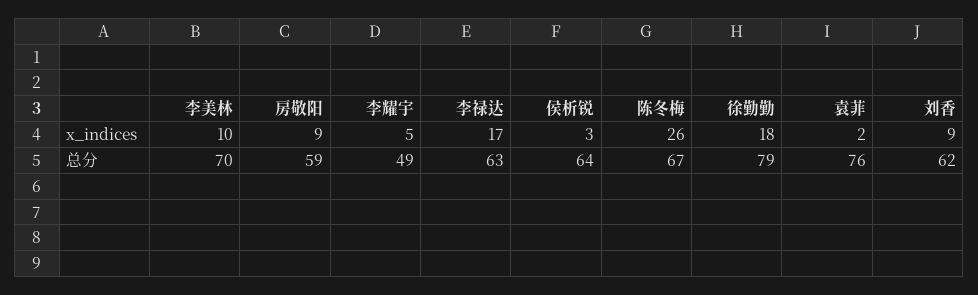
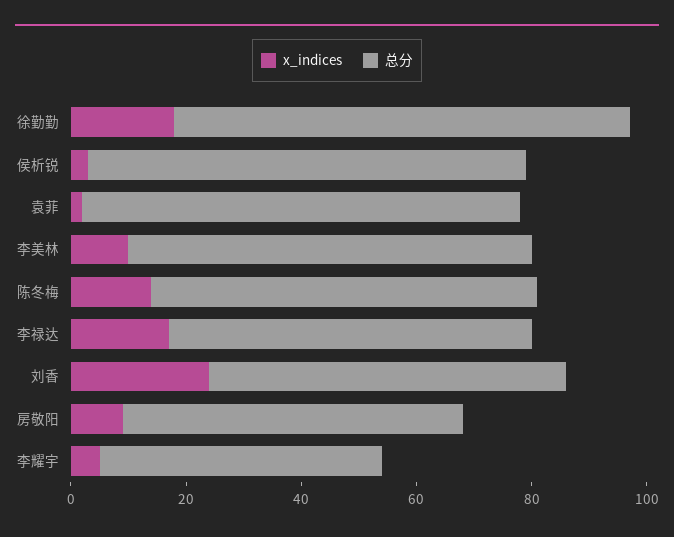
  {
    "x_indices": {
      "李美林": 10,
      "房敬阳": 9,
      "李耀宇": 5,
      "李禄达": 17,
      "侯析锐": 3,
-     "陈冬梅": 26,
+     "陈冬梅": 15,
      "徐勤勤": 18,
      "袁菲": 2,
-     "刘香": 9
+     "刘香": 25
    },
    "总分": {
      "李美林": 70,
      "房敬阳": 59,
      "李耀宇": 49,
      "李禄达": 63,
-     "侯析锐": 64,
+     "侯析锐": 75,
      "陈冬梅": 67,
      "徐勤勤": 79,
      "袁菲": 76,
      "刘香": 62
    }
  }

